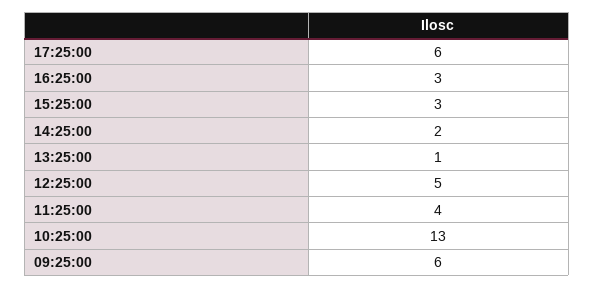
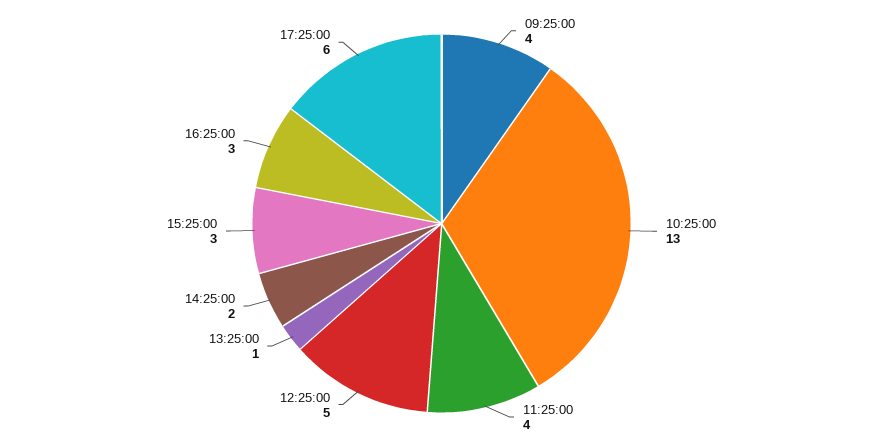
  {
    "17:25:00": 6,
    "16:25:00": 3,
    "15:25:00": 3,
    "14:25:00": 2,
    "13:25:00": 1,
    "12:25:00": 5,
    "11:25:00": 4,
    "10:25:00": 13,
-   "09:25:00": 6
+   "09:25:00": 4
  }

